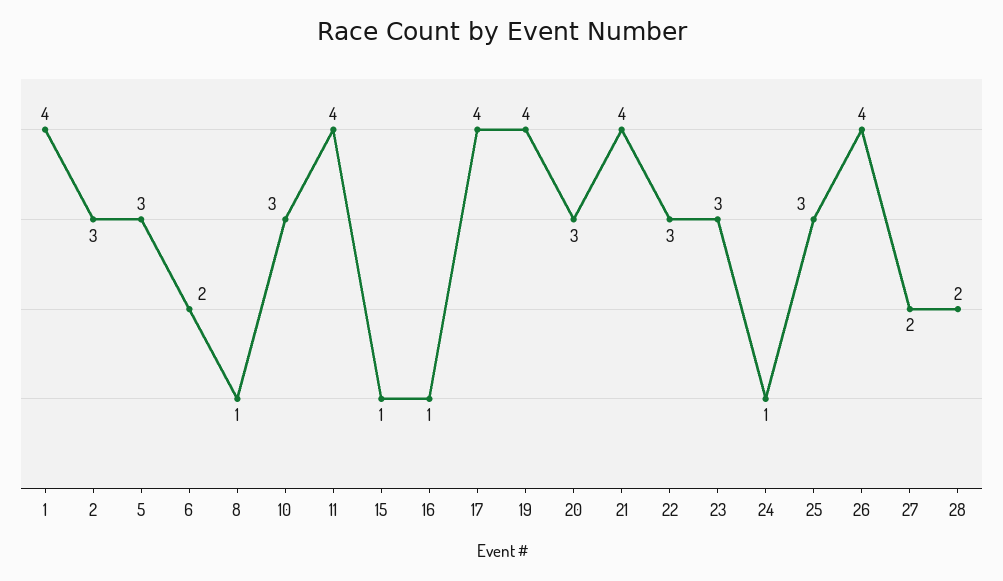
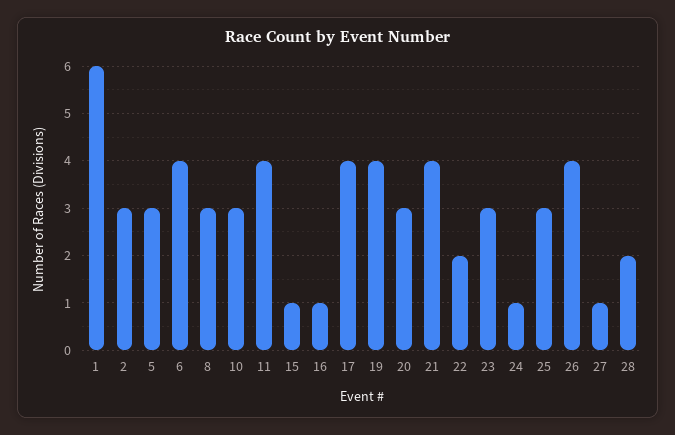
  {
-   "1": 4,
+   "1": 6,
    "2": 3,
    "5": 3,
-   "6": 2,
+   "6": 4,
-   "8": 1,
+   "8": 3,
    "10": 3,
    "11": 4,
    "15": 1,
    "16": 1,
    "17": 4,
    "19": 4,
    "20": 3,
    "21": 4,
-   "22": 3,
+   "22": 2,
    "23": 3,
    "24": 1,
    "25": 3,
    "26": 4,
-   "27": 2,
+   "27": 1,
    "28": 2
  }

